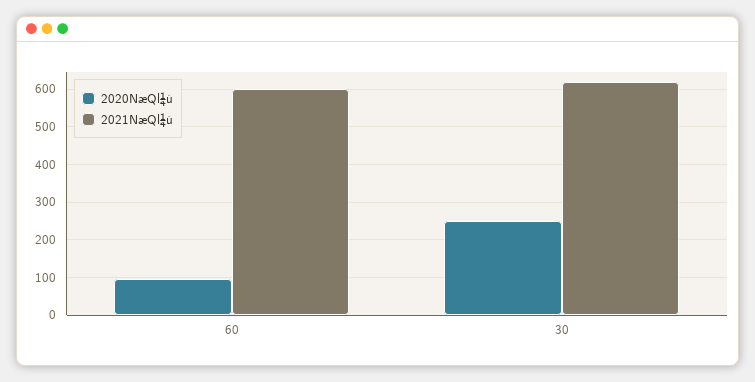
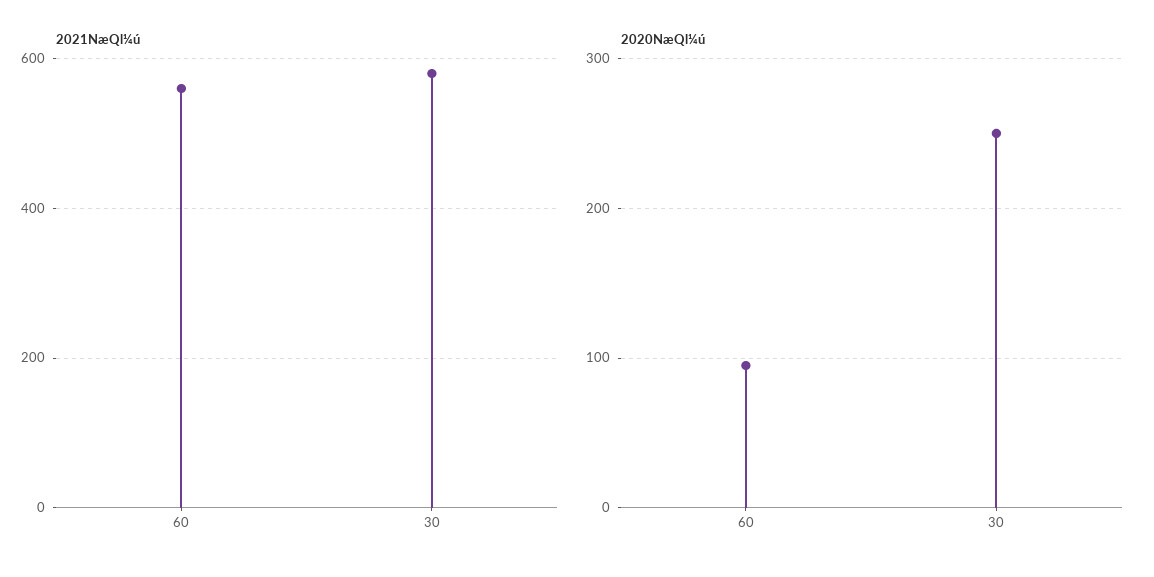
  {
    "2020NæQl¼ú": {
      "60": 100,
      "30": 250
    },
    "2021NæQl¼ú": {
-     "60": 600,
+     "60": 560,
-     "30": 620
+     "30": 580
    }
  }

